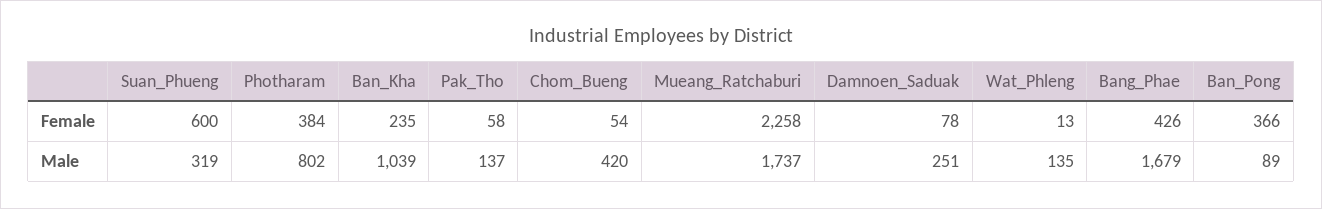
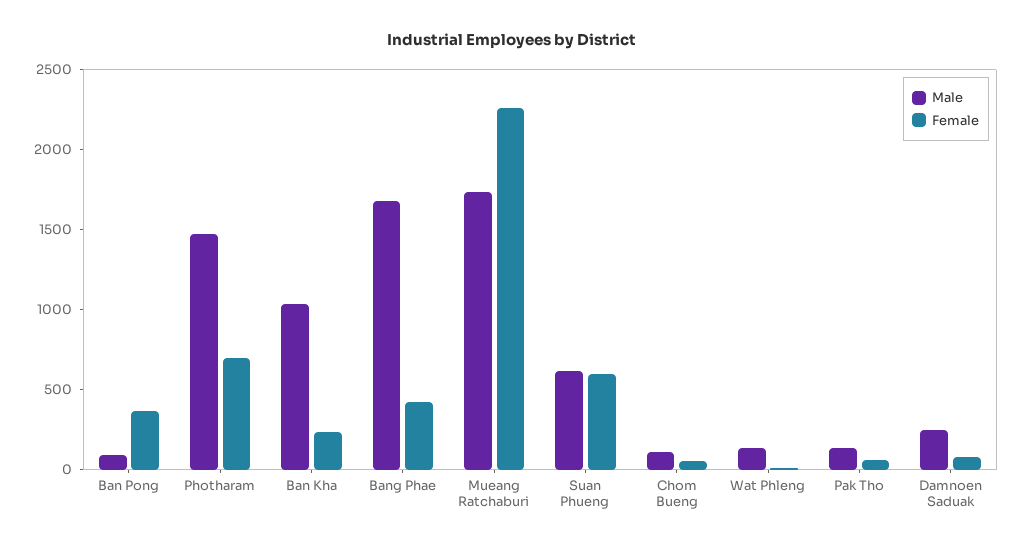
  {
    "Female": {
      "Suan_Phueng": 600,
-     "Photharam": 384,
+     "Photharam": 700,
      "Ban_Kha": 235,
      "Pak_Tho": 58,
      "Chom_Bueng": 54,
      "Mueang_Ratchaburi": 2258,
      "Damnoen_Saduak": 78,
      "Wat_Phleng": 13,
      "Bang_Phae": 426,
      "Ban_Pong": 366
    },
    "Male": {
-     "Suan_Phueng": 319,
+     "Suan_Phueng": 600,
-     "Photharam": 802,
+     "Photharam": 1500,
      "Ban_Kha": 1039,
      "Pak_Tho": 137,
-     "Chom_Bueng": 420,
+     "Chom_Bueng": 100,
      "Mueang_Ratchaburi": 1737,
      "Damnoen_Saduak": 251,
      "Wat_Phleng": 135,
      "Bang_Phae": 1679,
      "Ban_Pong": 89
    }
  }

